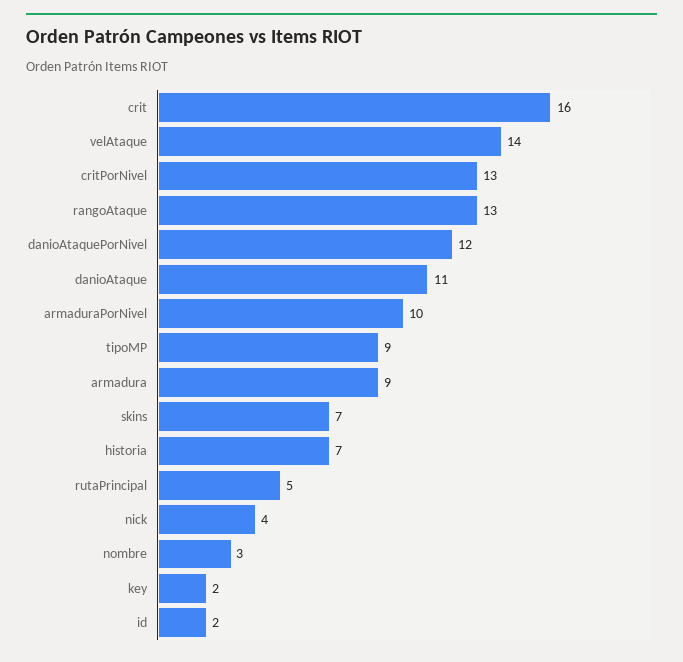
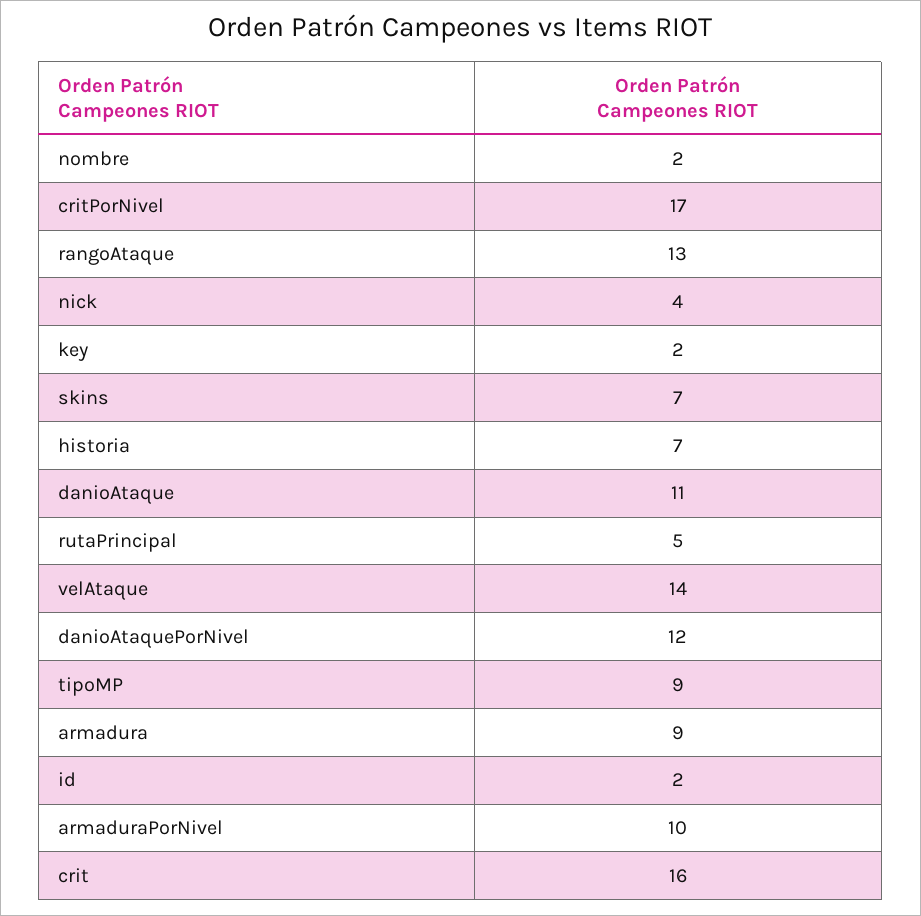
  {
    "crit": 16,
    "velAtaque": 14,
-   "critPorNivel": 13,
+   "critPorNivel": 17,
    "rangoAtaque": 13,
    "danioAtaquePorNivel": 12,
    "danioAtaque": 11,
    "armaduraPorNivel": 10,
    "tipoMP": 9,
    "armadura": 9,
    "skins": 7,
    "historia": 7,
    "rutaPrincipal": 5,
    "nick": 4,
-   "nombre": 3,
+   "nombre": 2,
    "key": 2,
    "id": 2
  }

